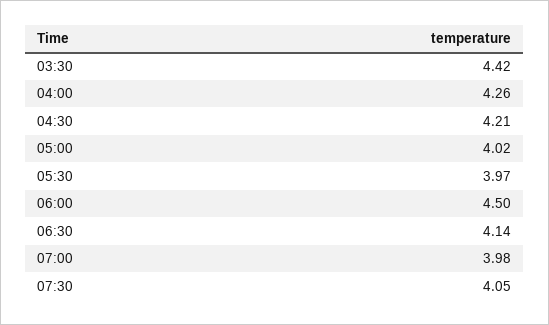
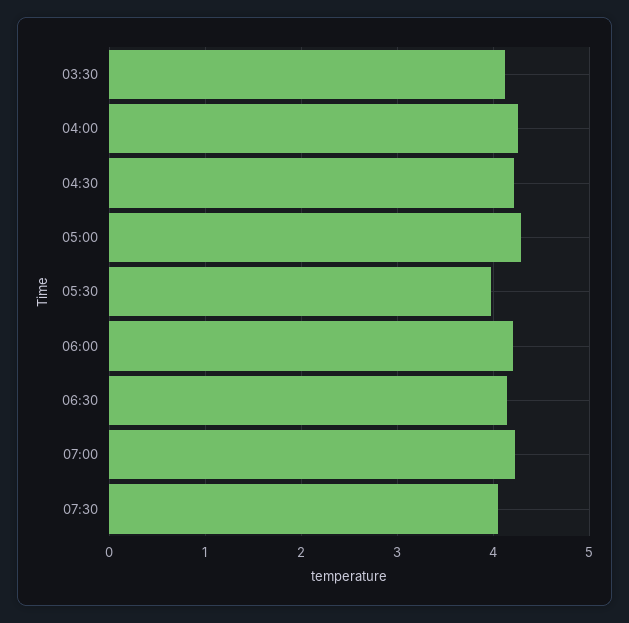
  {
-   "03:30": 4.42,
+   "03:30": 4.1,
    "04:00": 4.26,
    "04:30": 4.21,
-   "05:00": 4.02,
+   "05:00": 4.3,
    "05:30": 3.97,
-   "06:00": 4.5,
+   "06:00": 4.2,
    "06:30": 4.14,
-   "07:00": 3.98,
+   "07:00": 4.2,
    "07:30": 4.05
  }

